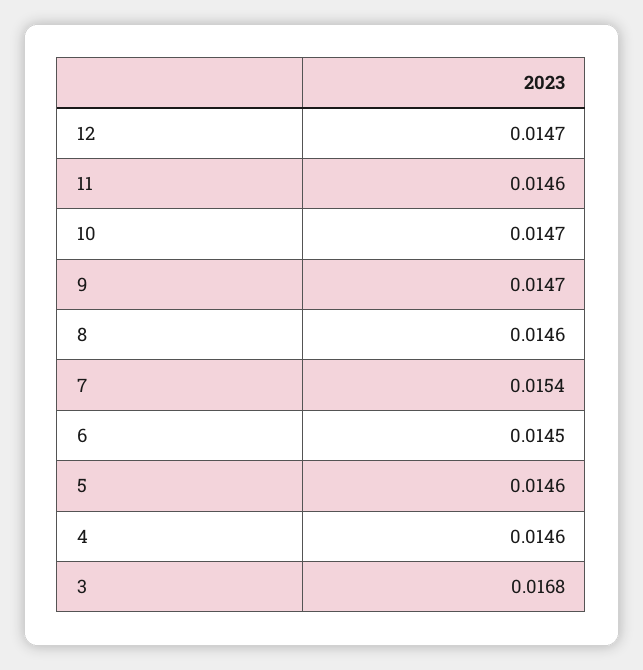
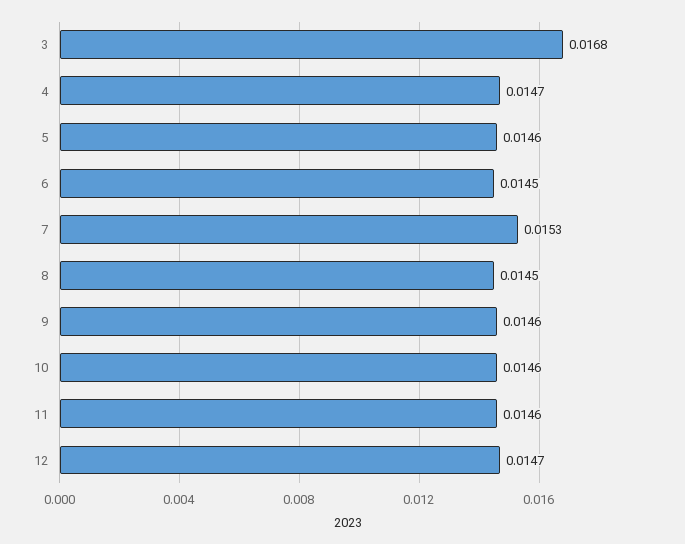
  {
    "12": 0.0147,
    "11": 0.0146,
-   "10": 0.0147,
+   "10": 0.0146,
-   "9": 0.0147,
+   "9": 0.0146,
-   "8": 0.0146,
+   "8": 0.0145,
-   "7": 0.0154,
+   "7": 0.0153,
    "6": 0.0145,
    "5": 0.0146,
-   "4": 0.0146,
+   "4": 0.0147,
    "3": 0.0168
  }

